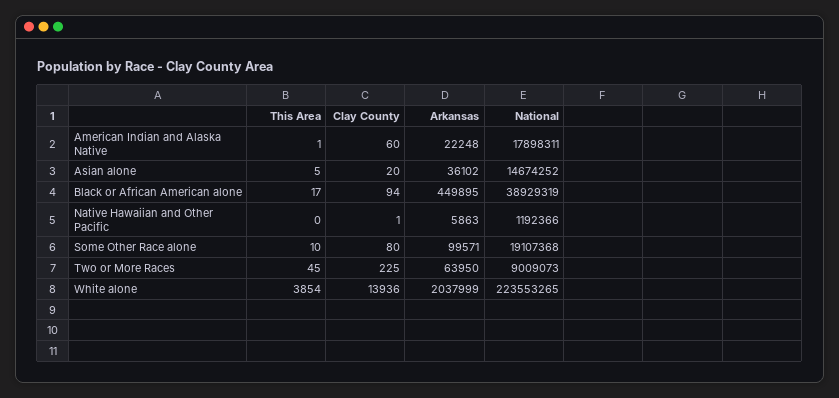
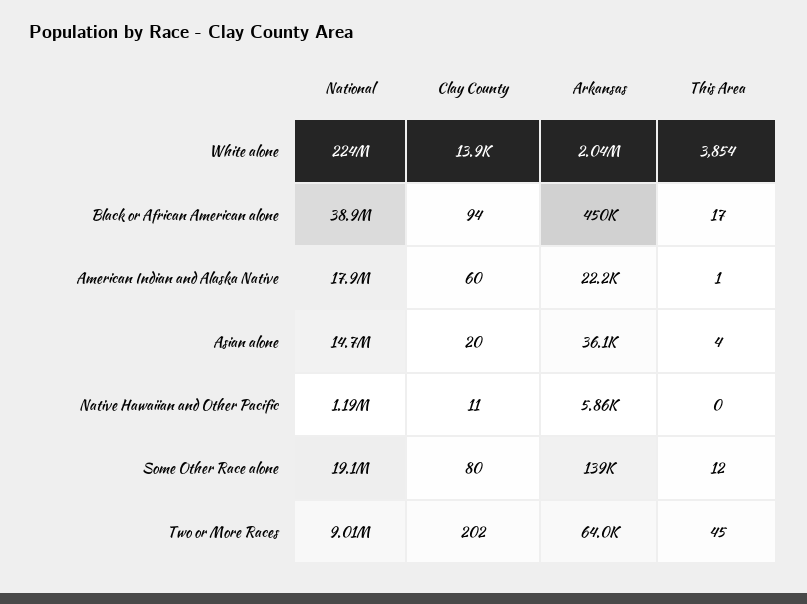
  {
    "This Area": {
      "American Indian and Alaska Native": 1,
-     "Asian alone": 5,
+     "Asian alone": 4,
      "Black or African American alone": 17,
      "Native Hawaiian and Other Pacific": 0,
-     "Some Other Race alone": 10,
+     "Some Other Race alone": 12,
      "Two or More Races": 45,
      "White alone": 3854
    },
    "Clay County": {
      "American Indian and Alaska Native": 60,
      "Asian alone": 20,
      "Black or African American alone": 94,
-     "Native Hawaiian and Other Pacific": 1,
+     "Native Hawaiian and Other Pacific": 11,
      "Some Other Race alone": 80,
-     "Two or More Races": 225,
+     "Two or More Races": 202,
      "White alone": 13936
    },
    "Arkansas": {
      "American Indian and Alaska Native": 22248,
      "Asian alone": 36102,
      "Black or African American alone": 449895,
      "Native Hawaiian and Other Pacific": 5863,
-     "Some Other Race alone": 99571,
+     "Some Other Race alone": 139000,
      "Two or More Races": 63950,
      "White alone": 2037999
    },
    "National": {
      "American Indian and Alaska Native": 17898311,
      "Asian alone": 14674252,
      "Black or African American alone": 38929319,
      "Native Hawaiian and Other Pacific": 1192366,
      "Some Other Race alone": 19107368,
      "Two or More Races": 9009073,
      "White alone": 223553265
    }
  }

